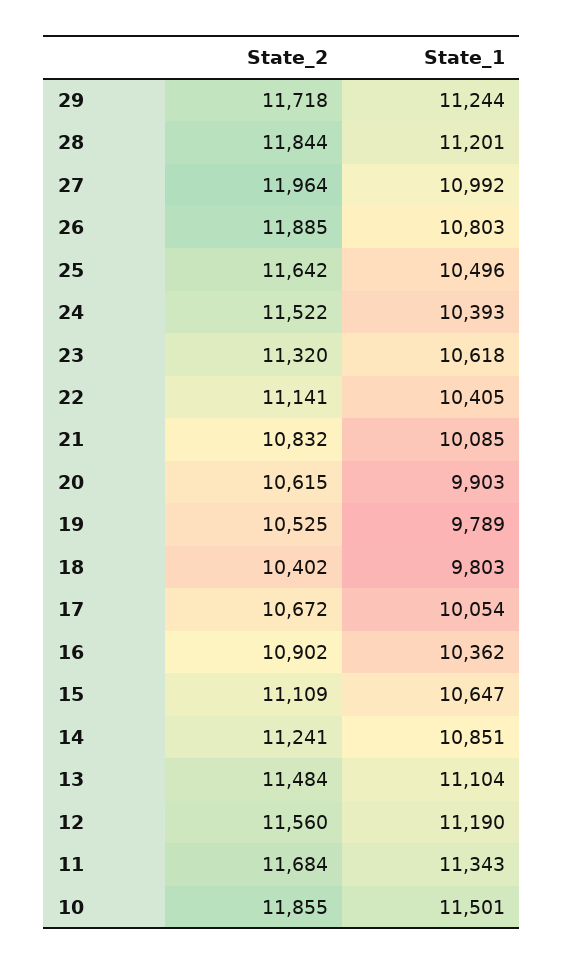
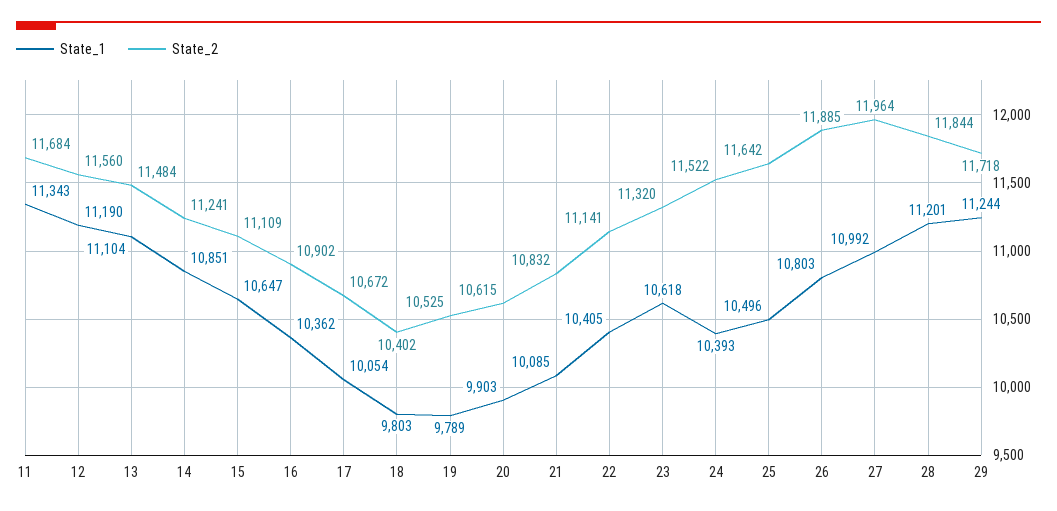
  {
    "State_2": {
      "29": 11718,
      "28": 11844,
      "27": 11964,
      "26": 11885,
      "25": 11642,
      "24": 11522,
      "23": 11320,
      "22": 11141,
      "21": 10832,
      "20": 10615,
      "19": 10525,
      "18": 10402,
      "17": 10672,
      "16": 10902,
      "15": 11109,
      "14": 11241,
      "13": 11484,
      "12": 11560,
-     "11": 11684,
+     "11": 11684
-     "10": 11855
    },
    "State_1": {
      "29": 11244,
      "28": 11201,
      "27": 10992,
      "26": 10803,
      "25": 10496,
      "24": 10393,
      "23": 10618,
      "22": 10405,
      "21": 10085,
      "20": 9903,
      "19": 9789,
      "18": 9803,
      "17": 10054,
      "16": 10362,
      "15": 10647,
      "14": 10851,
      "13": 11104,
      "12": 11190,
-     "11": 11343,
+     "11": 11343
-     "10": 11501
    }
  }

